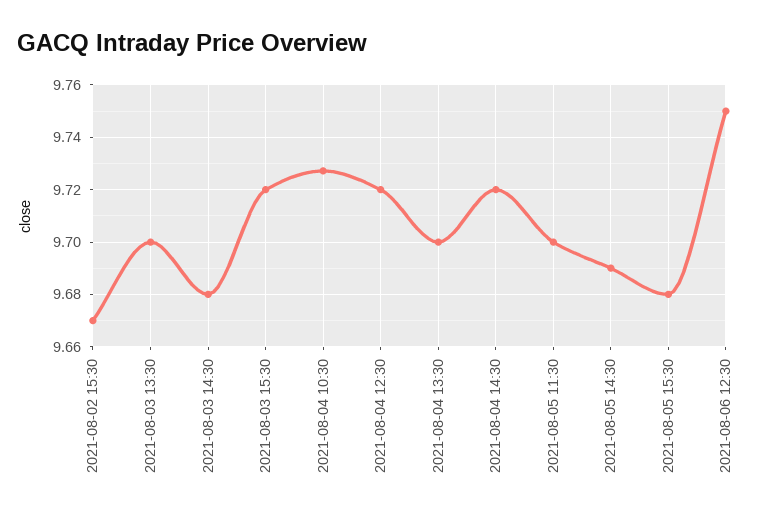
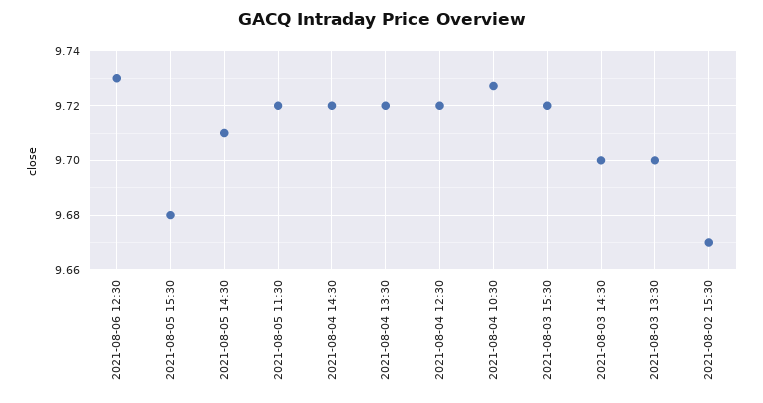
  {
    "2021-08-02 15:30": 9.67,
    "2021-08-03 13:30": 9.7,
-   "2021-08-03 14:30": 9.68,
+   "2021-08-03 14:30": 9.7,
    "2021-08-03 15:30": 9.72,
    "2021-08-04 10:30": 9.7275,
    "2021-08-04 12:30": 9.72,
-   "2021-08-04 13:30": 9.7,
+   "2021-08-04 13:30": 9.72,
    "2021-08-04 14:30": 9.72,
-   "2021-08-05 11:30": 9.7,
+   "2021-08-05 11:30": 9.72,
-   "2021-08-05 14:30": 9.69,
+   "2021-08-05 14:30": 9.71,
    "2021-08-05 15:30": 9.68,
-   "2021-08-06 12:30": 9.75
+   "2021-08-06 12:30": 9.73
  }

